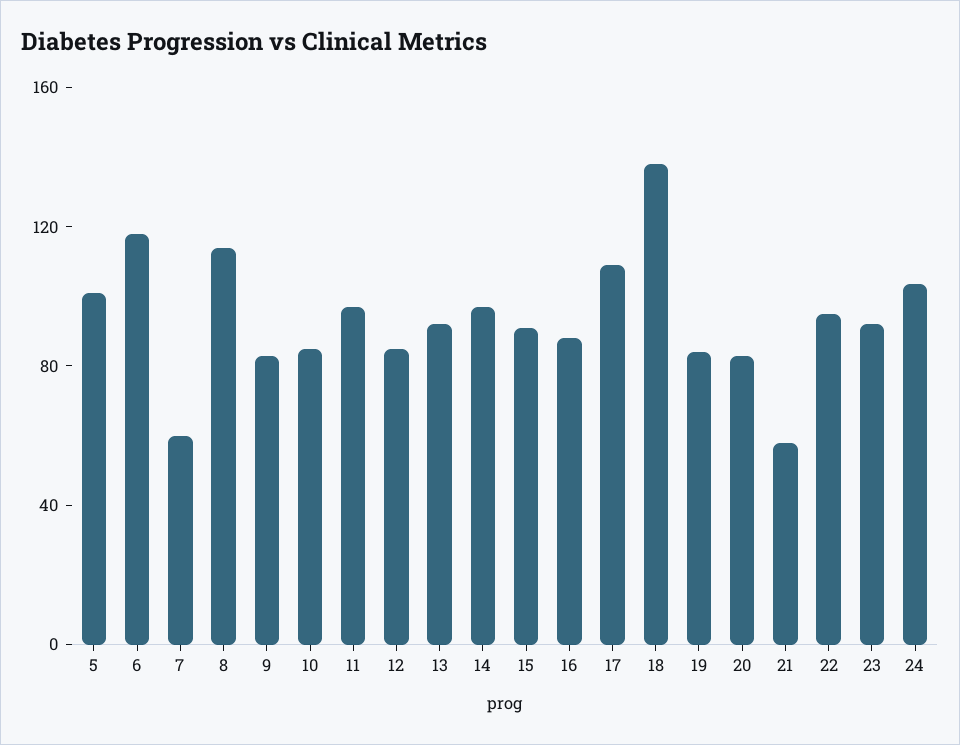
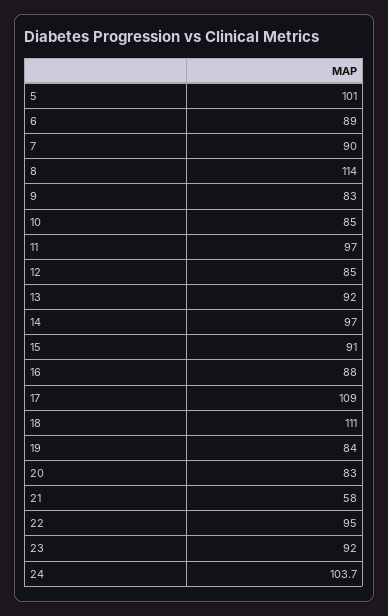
  {
    "5": 101,
-   "6": 120,
+   "6": 89,
-   "7": 60,
+   "7": 90,
    "8": 114,
    "9": 83,
    "10": 85,
    "11": 97,
    "12": 85,
    "13": 92,
    "14": 97,
    "15": 91,
    "16": 88,
    "17": 109,
-   "18": 140,
+   "18": 111,
    "19": 84,
    "20": 83,
    "21": 58,
    "22": 95,
    "23": 92,
    "24": 103.7
  }

